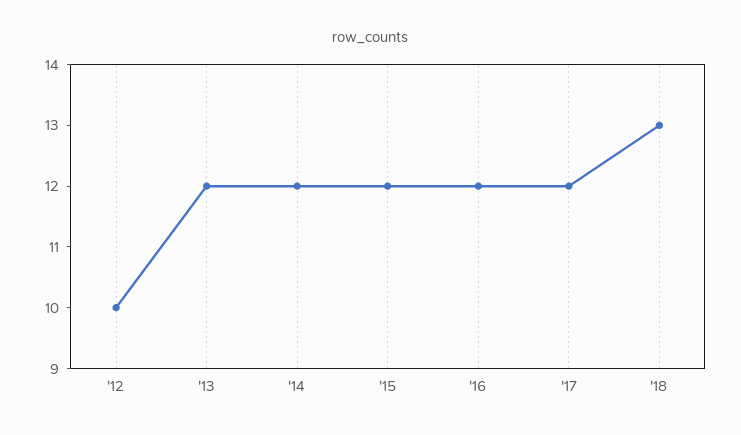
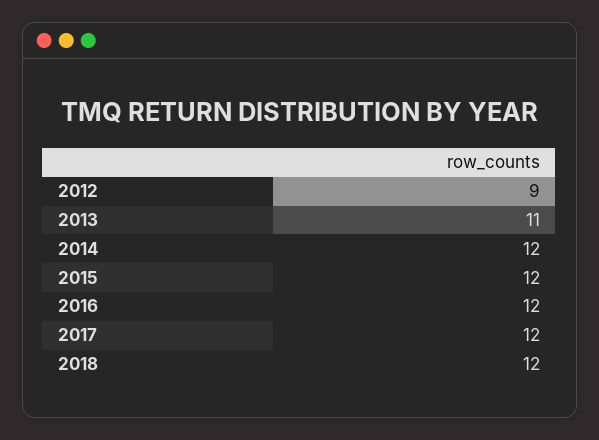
  {
-   "'12": 10,
+   "'12": 9,
-   "'13": 12,
+   "'13": 11,
    "'14": 12,
    "'15": 12,
    "'16": 12,
    "'17": 12,
-   "'18": 13
+   "'18": 12
  }

